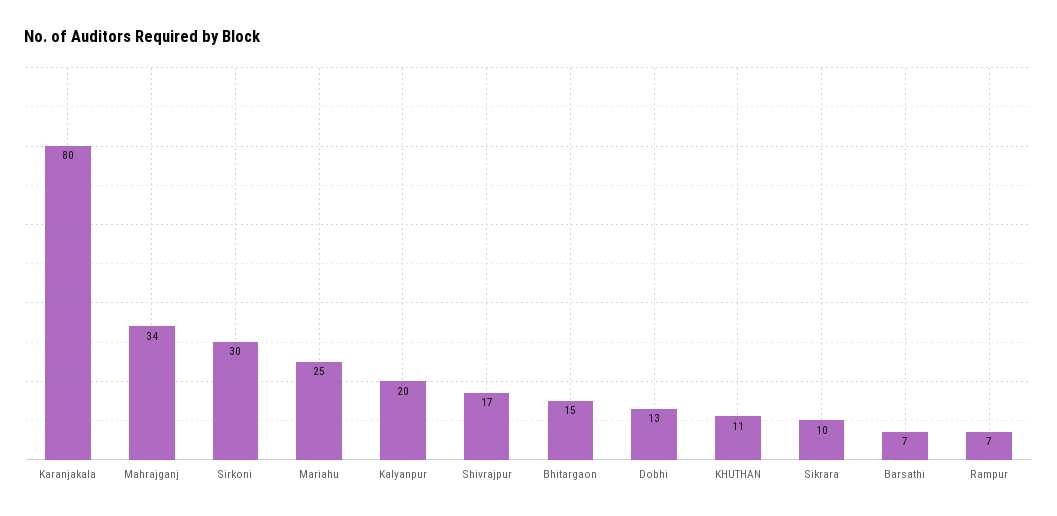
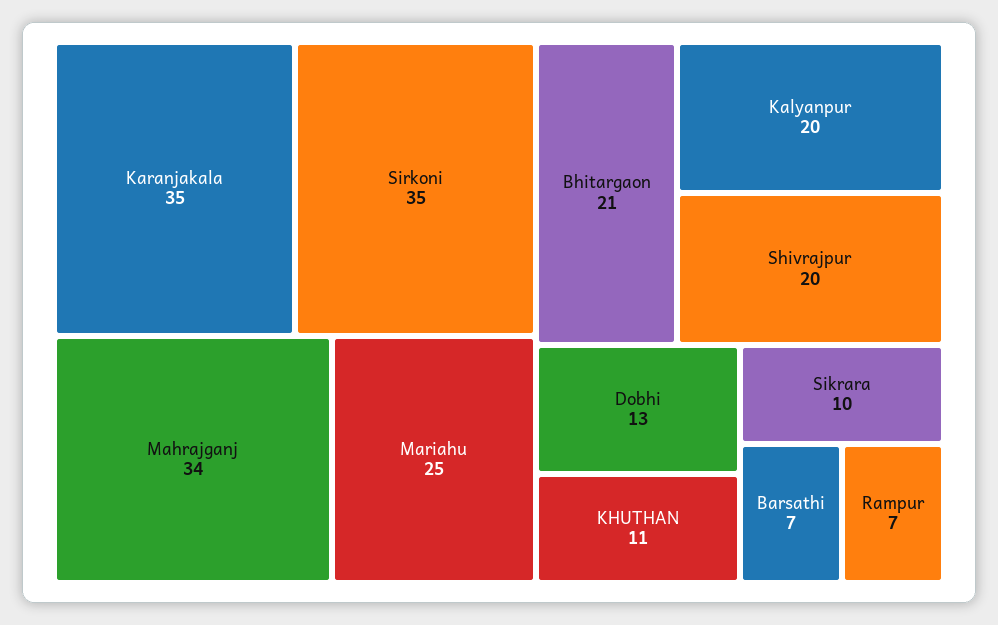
  {
-   "Karanjakala": 80,
+   "Karanjakala": 35,
    "Mahrajganj": 34,
-   "Sirkoni": 30,
+   "Sirkoni": 35,
    "Mariahu": 25,
    "Kalyanpur": 20,
-   "Shivrajpur": 17,
+   "Shivrajpur": 20,
-   "Bhitargaon": 15,
+   "Bhitargaon": 21,
    "Dobhi": 13,
    "KHUTHAN": 11,
    "Sikrara": 10,
    "Barsathi": 7,
    "Rampur": 7
  }

